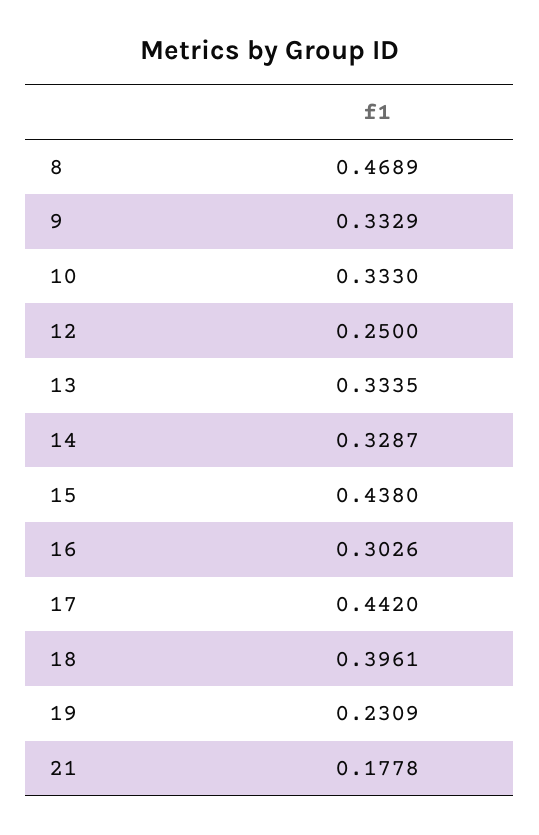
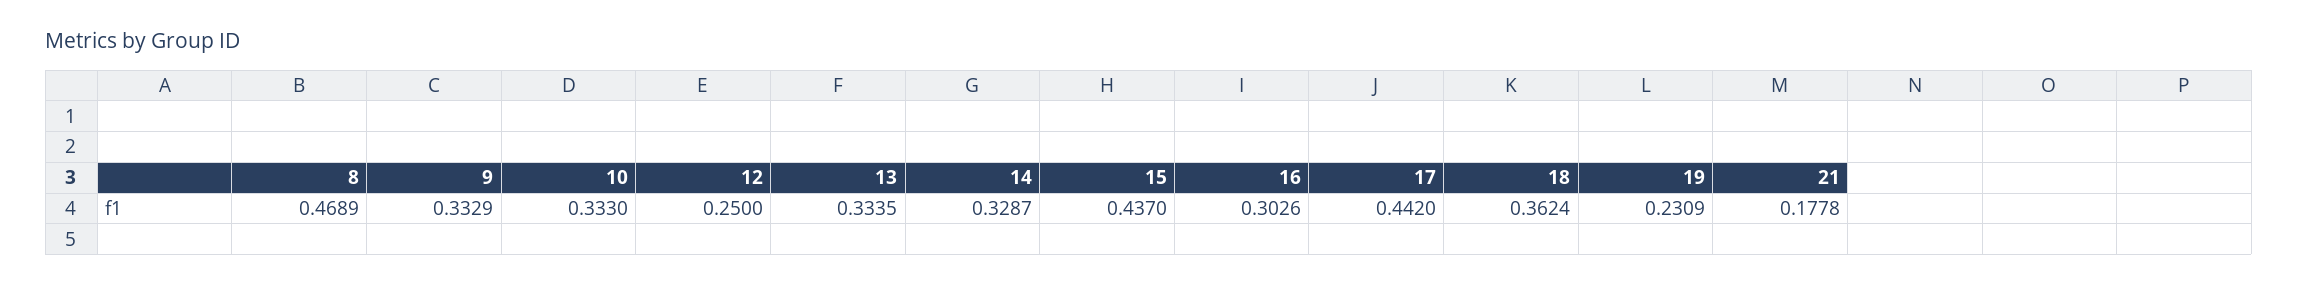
  {
    "8": 0.4689,
    "9": 0.3329,
    "10": 0.333,
    "12": 0.25,
    "13": 0.3335,
    "14": 0.3287,
-   "15": 0.438,
+   "15": 0.437,
    "16": 0.3026,
    "17": 0.442,
-   "18": 0.3961,
+   "18": 0.3624,
    "19": 0.2309,
    "21": 0.1778
  }

